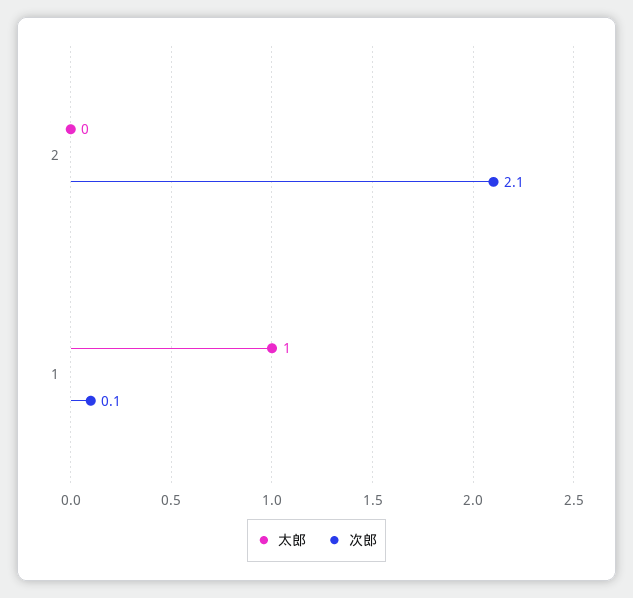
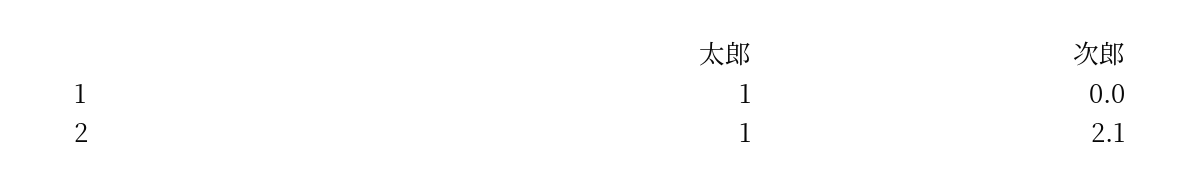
  {
    "太郎": {
-     "2": 0,
+     "2": 1,
      "1": 1
    },
    "次郎": {
      "2": 2.1,
-     "1": 0.1
+     "1": 0
    }
  }

